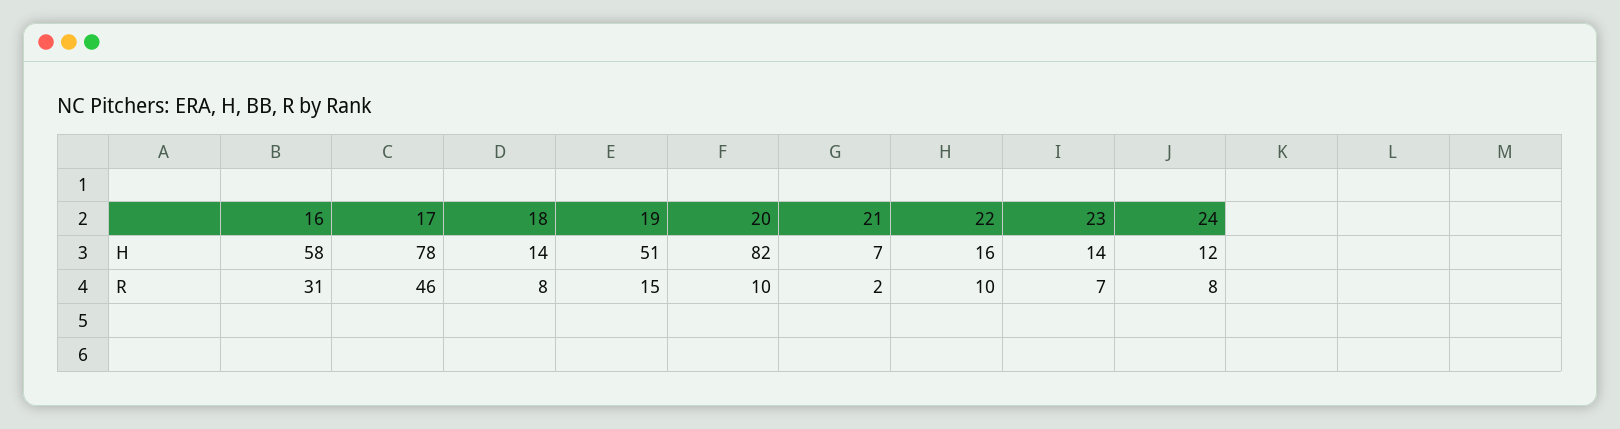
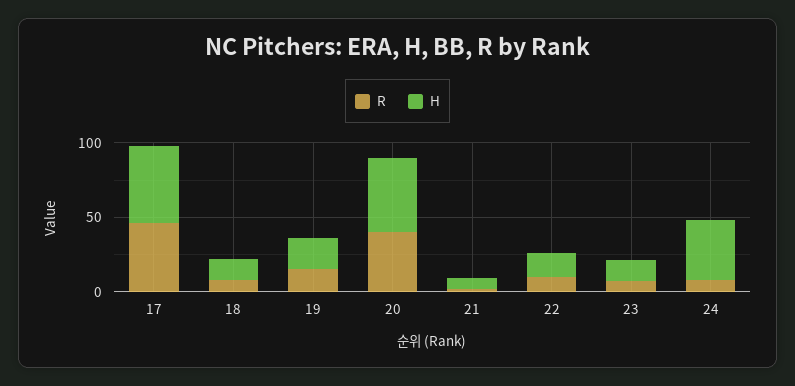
  {
    "H": {
-     "16": 58,
-     "17": 78,
+     "17": 50,
      "18": 14,
-     "19": 51,
+     "19": 20,
-     "20": 82,
+     "20": 50,
      "21": 7,
      "22": 16,
      "23": 14,
-     "24": 12
+     "24": 40
    },
    "R": {
-     "16": 31,
      "17": 46,
      "18": 8,
      "19": 15,
-     "20": 10,
+     "20": 40,
      "21": 2,
      "22": 10,
      "23": 7,
      "24": 8
    }
  }

